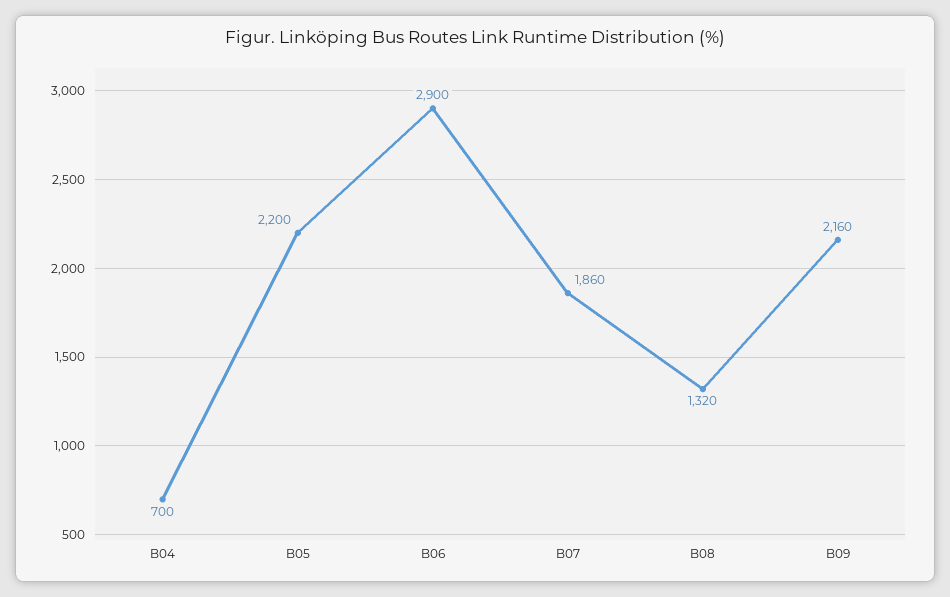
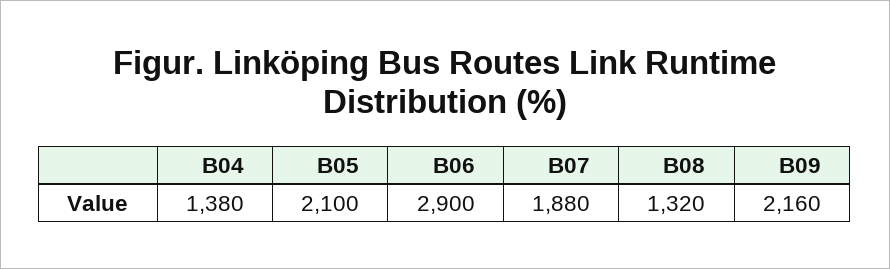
  {
-   "B04": 700,
+   "B04": 1380,
-   "B05": 2200,
+   "B05": 2100,
    "B06": 2900,
-   "B07": 1860,
+   "B07": 1880,
    "B08": 1320,
    "B09": 2160
  }

